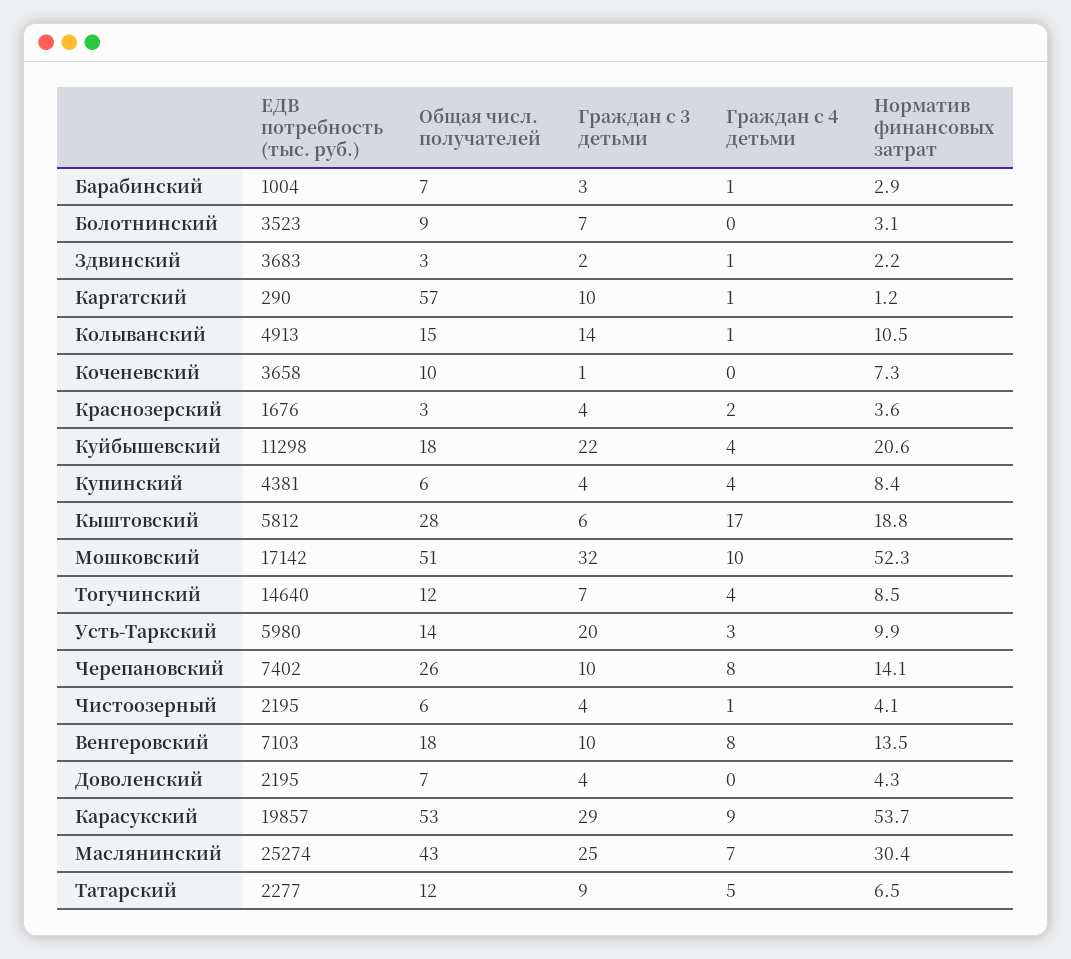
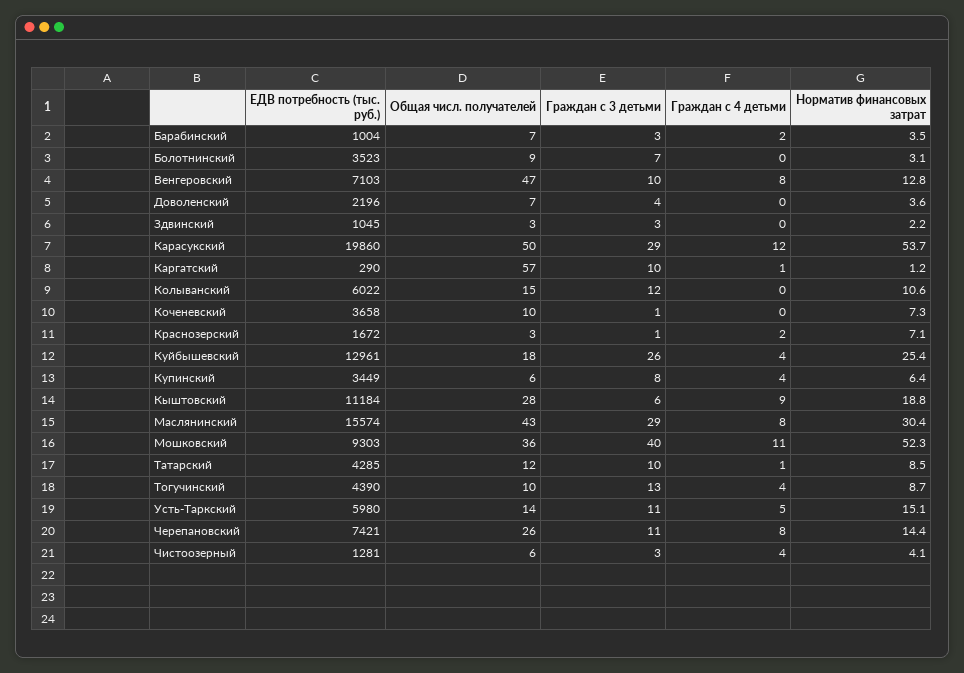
  {
    "ЕДВ потребность (тыс. руб.)": {
      "Барабинский": 1004,
      "Болотнинский": 3523,
-     "Здвинский": 3683,
+     "Здвинский": 1045,
      "Каргатский": 290,
-     "Колыванский": 4913,
+     "Колыванский": 6022,
      "Коченевский": 3658,
-     "Краснозерский": 1676,
+     "Краснозерский": 1672,
-     "Куйбышевский": 11298,
+     "Куйбышевский": 12961,
-     "Купинский": 4381,
+     "Купинский": 3449,
-     "Кыштовский": 5812,
+     "Кыштовский": 11184,
-     "Мошковский": 17142,
+     "Мошковский": 9303,
-     "Тогучинский": 14640,
+     "Тогучинский": 4390,
      "Усть-Таркский": 5980,
-     "Черепановский": 7402,
+     "Черепановский": 7421,
-     "Чистоозерный": 2195,
+     "Чистоозерный": 1281,
      "Венгеровский": 7103,
-     "Доволенский": 2195,
+     "Доволенский": 2196,
-     "Карасукский": 19857,
+     "Карасукский": 19860,
-     "Маслянинский": 25274,
+     "Маслянинский": 15574,
-     "Татарский": 2277
+     "Татарский": 4285
    },
    "Общая числ. получателей": {
      "Барабинский": 7,
      "Болотнинский": 9,
      "Здвинский": 3,
      "Каргатский": 57,
      "Колыванский": 15,
      "Коченевский": 10,
      "Краснозерский": 3,
      "Куйбышевский": 18,
      "Купинский": 6,
      "Кыштовский": 28,
-     "Мошковский": 51,
+     "Мошковский": 36,
-     "Тогучинский": 12,
+     "Тогучинский": 10,
      "Усть-Таркский": 14,
      "Черепановский": 26,
      "Чистоозерный": 6,
-     "Венгеровский": 18,
+     "Венгеровский": 47,
      "Доволенский": 7,
-     "Карасукский": 53,
+     "Карасукский": 50,
      "Маслянинский": 43,
      "Татарский": 12
    },
    "Граждан с 3 детьми": {
      "Барабинский": 3,
      "Болотнинский": 7,
-     "Здвинский": 2,
+     "Здвинский": 3,
      "Каргатский": 10,
-     "Колыванский": 14,
+     "Колыванский": 12,
      "Коченевский": 1,
-     "Краснозерский": 4,
+     "Краснозерский": 1,
-     "Куйбышевский": 22,
+     "Куйбышевский": 26,
-     "Купинский": 4,
+     "Купинский": 8,
      "Кыштовский": 6,
-     "Мошковский": 32,
+     "Мошковский": 40,
-     "Тогучинский": 7,
+     "Тогучинский": 13,
-     "Усть-Таркский": 20,
+     "Усть-Таркский": 11,
-     "Черепановский": 10,
+     "Черепановский": 11,
-     "Чистоозерный": 4,
+     "Чистоозерный": 3,
      "Венгеровский": 10,
      "Доволенский": 4,
      "Карасукский": 29,
-     "Маслянинский": 25,
+     "Маслянинский": 29,
-     "Татарский": 9
+     "Татарский": 10
    },
    "Граждан с 4 детьми": {
-     "Барабинский": 1,
+     "Барабинский": 2,
      "Болотнинский": 0,
-     "Здвинский": 1,
+     "Здвинский": 0,
      "Каргатский": 1,
-     "Колыванский": 1,
+     "Колыванский": 0,
      "Коченевский": 0,
      "Краснозерский": 2,
      "Куйбышевский": 4,
      "Купинский": 4,
-     "Кыштовский": 17,
+     "Кыштовский": 9,
-     "Мошковский": 10,
+     "Мошковский": 11,
      "Тогучинский": 4,
-     "Усть-Таркский": 3,
+     "Усть-Таркский": 5,
      "Черепановский": 8,
-     "Чистоозерный": 1,
+     "Чистоозерный": 4,
      "Венгеровский": 8,
      "Доволенский": 0,
-     "Карасукский": 9,
+     "Карасукский": 12,
-     "Маслянинский": 7,
+     "Маслянинский": 8,
-     "Татарский": 5
+     "Татарский": 1
    },
    "Норматив финансовых затрат": {
-     "Барабинский": 2.9,
+     "Барабинский": 3.5,
      "Болотнинский": 3.1,
      "Здвинский": 2.2,
      "Каргатский": 1.2,
-     "Колыванский": 10.5,
+     "Колыванский": 10.6,
      "Коченевский": 7.3,
-     "Краснозерский": 3.6,
+     "Краснозерский": 7.1,
-     "Куйбышевский": 20.6,
+     "Куйбышевский": 25.4,
-     "Купинский": 8.4,
+     "Купинский": 6.4,
      "Кыштовский": 18.8,
      "Мошковский": 52.3,
-     "Тогучинский": 8.5,
+     "Тогучинский": 8.7,
-     "Усть-Таркский": 9.9,
+     "Усть-Таркский": 15.1,
-     "Черепановский": 14.1,
+     "Черепановский": 14.4,
      "Чистоозерный": 4.1,
-     "Венгеровский": 13.5,
+     "Венгеровский": 12.8,
-     "Доволенский": 4.3,
+     "Доволенский": 3.6,
      "Карасукский": 53.7,
      "Маслянинский": 30.4,
-     "Татарский": 6.5
+     "Татарский": 8.5
    }
  }

